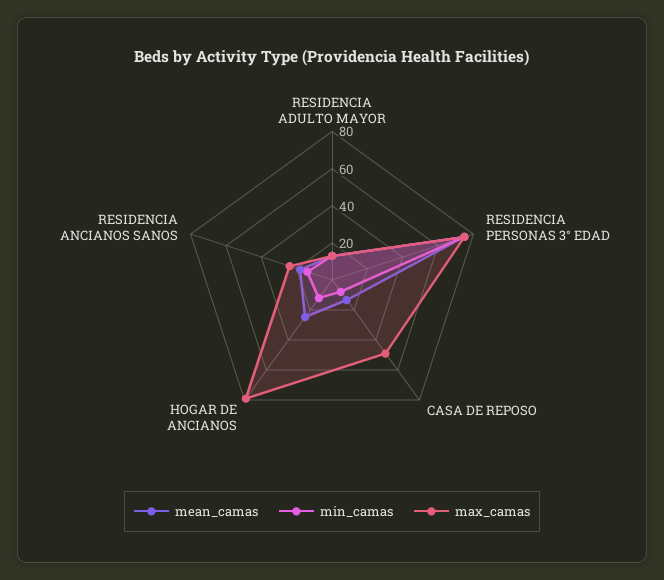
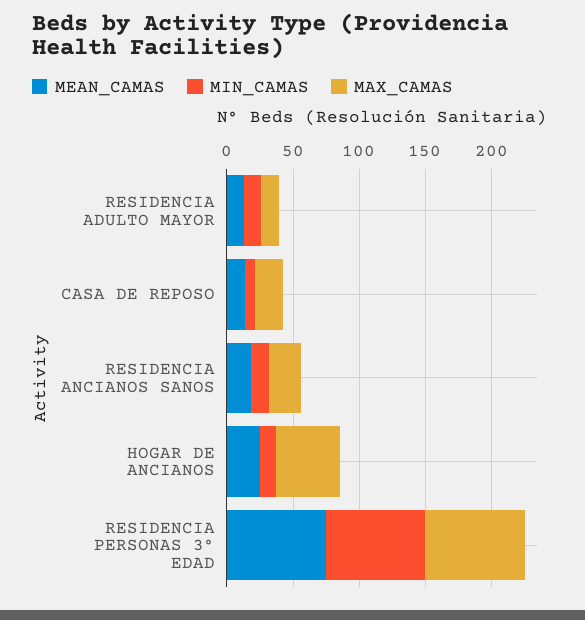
  {
    "mean_camas": {
      "RESIDENCIA ADULTO MAYOR": 15,
      "RESIDENCIA PERSONAS 3° EDAD": 75,
      "CASA DE REPOSO": 15,
      "HOGAR DE ANCIANOS": 25,
      "RESIDENCIA ANCIANOS SANOS": 20
    },
    "min_camas": {
      "RESIDENCIA ADULTO MAYOR": 15,
      "RESIDENCIA PERSONAS 3° EDAD": 75,
      "CASA DE REPOSO": 10,
      "HOGAR DE ANCIANOS": 10,
      "RESIDENCIA ANCIANOS SANOS": 15
    },
    "max_camas": {
      "RESIDENCIA ADULTO MAYOR": 15,
      "RESIDENCIA PERSONAS 3° EDAD": 75,
-     "CASA DE REPOSO": 50,
+     "CASA DE REPOSO": 20,
-     "HOGAR DE ANCIANOS": 80,
+     "HOGAR DE ANCIANOS": 50,
      "RESIDENCIA ANCIANOS SANOS": 25
    }
  }

